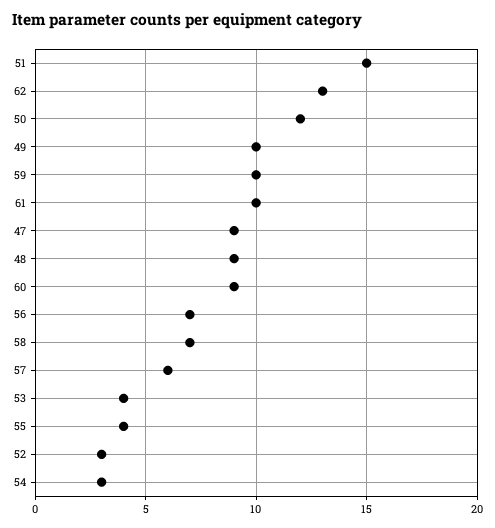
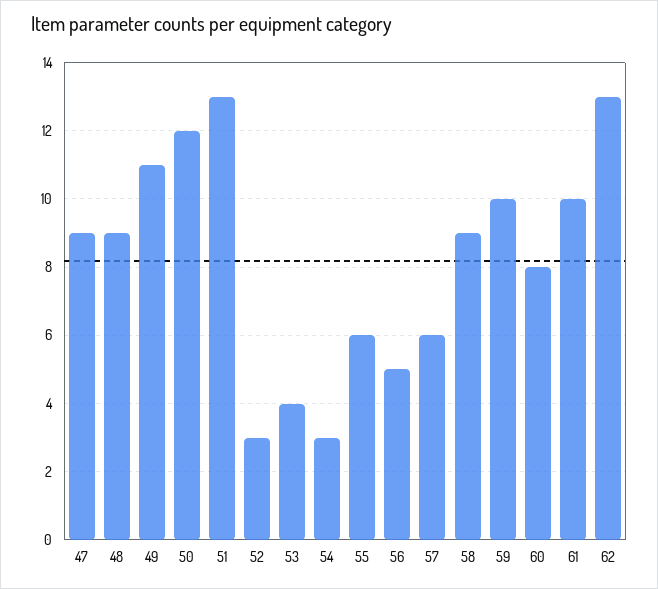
  {
-   "51": 15,
+   "51": 13,
    "62": 13,
    "50": 12,
-   "49": 10,
+   "49": 11,
    "59": 10,
    "61": 10,
    "47": 9,
    "48": 9,
-   "60": 9,
+   "60": 8,
-   "56": 7,
+   "56": 5,
-   "58": 7,
+   "58": 9,
    "57": 6,
    "53": 4,
-   "55": 4,
+   "55": 6,
    "52": 3,
    "54": 3
  }

